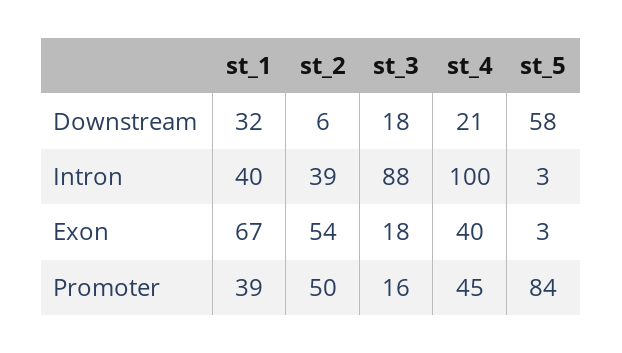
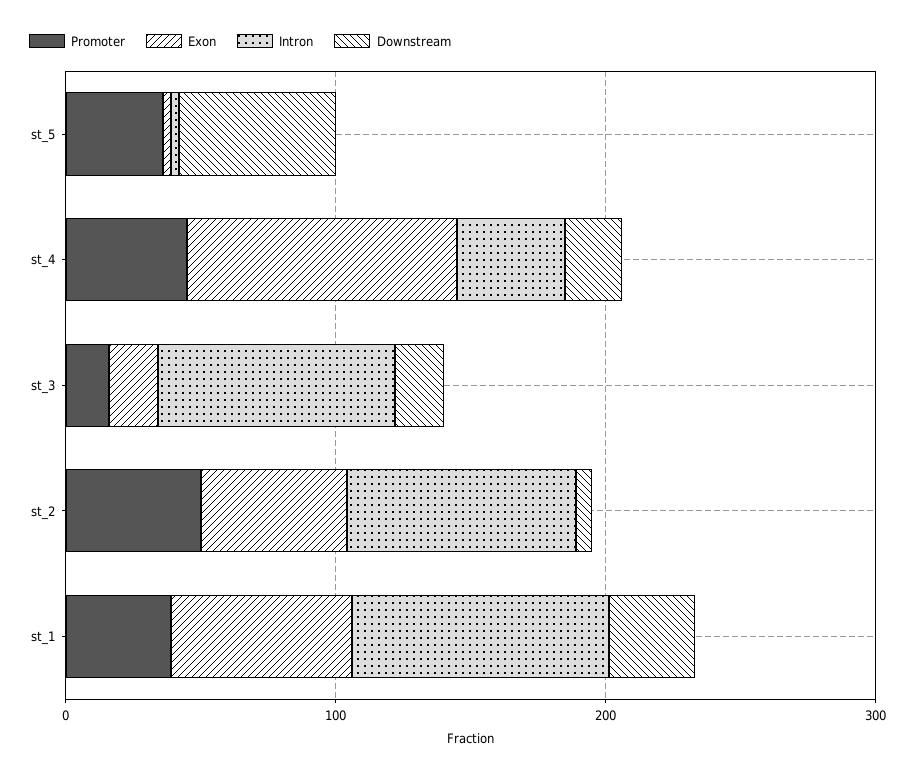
  {
    "Downstream": {
      "st_1": 32,
      "st_2": 6,
      "st_3": 18,
      "st_4": 21,
      "st_5": 58
    },
    "Intron": {
-     "st_1": 40,
+     "st_1": 100,
-     "st_2": 39,
+     "st_2": 80,
      "st_3": 88,
-     "st_4": 100,
+     "st_4": 40,
      "st_5": 3
    },
    "Exon": {
      "st_1": 67,
      "st_2": 54,
      "st_3": 18,
-     "st_4": 40,
+     "st_4": 100,
      "st_5": 3
    },
    "Promoter": {
      "st_1": 39,
      "st_2": 50,
      "st_3": 16,
      "st_4": 45,
-     "st_5": 84
+     "st_5": 40
    }
  }

